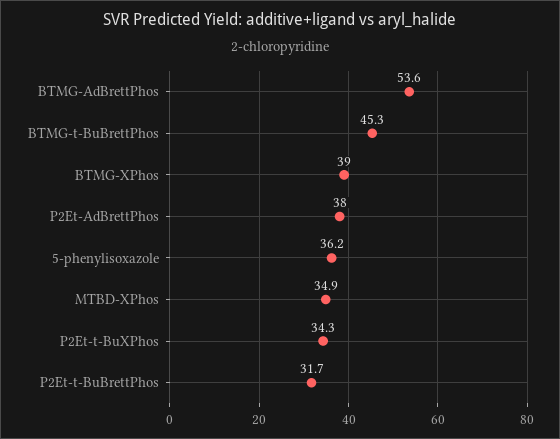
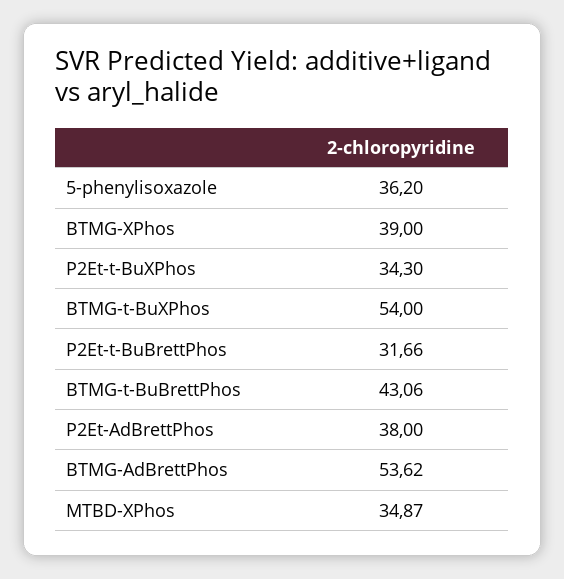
  {
    "BTMG-AdBrettPhos": 53.62,
-   "BTMG-t-BuBrettPhos": 45.3,
+   "BTMG-t-BuBrettPhos": 43.06,
    "BTMG-XPhos": 39,
    "P2Et-AdBrettPhos": 38,
    "5-phenylisoxazole": 36.2,
    "MTBD-XPhos": 34.87,
    "P2Et-t-BuXPhos": 34.3,
-   "P2Et-t-BuBrettPhos": 31.66
+   "P2Et-t-BuBrettPhos": 31.66,
+   "BTMG-t-BuXPhos": 54
  }

